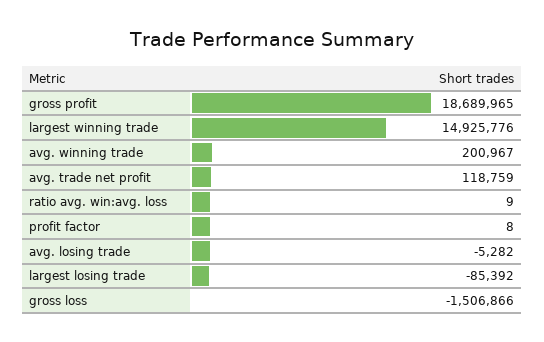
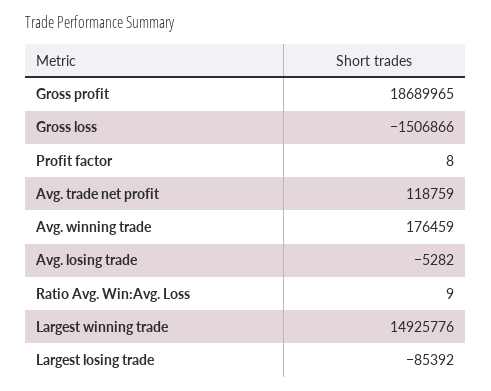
  {
    "gross profit": 18689965,
    "largest winning trade": 14925776,
-   "avg. winning trade": 200967,
+   "avg. winning trade": 176459,
    "avg. trade net profit": 118759,
    "ratio avg. win:avg. loss": 9,
    "profit factor": 8,
    "avg. losing trade": -5282,
    "largest losing trade": -85392,
    "gross loss": -1506866
  }

